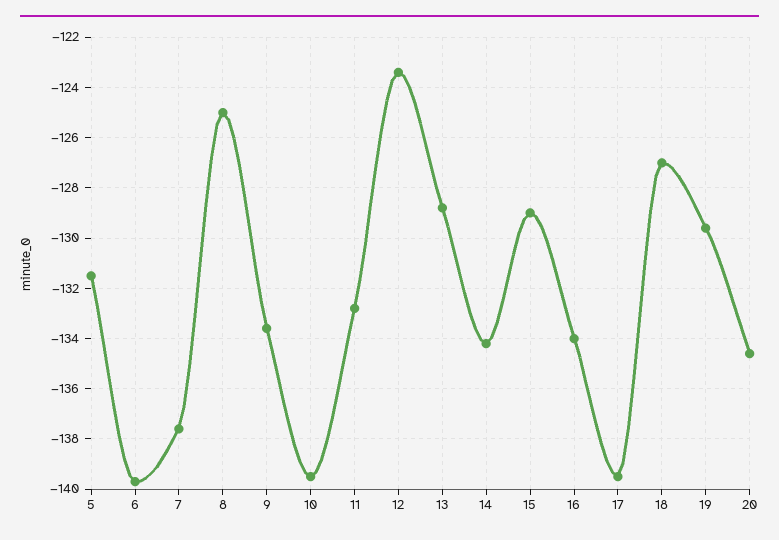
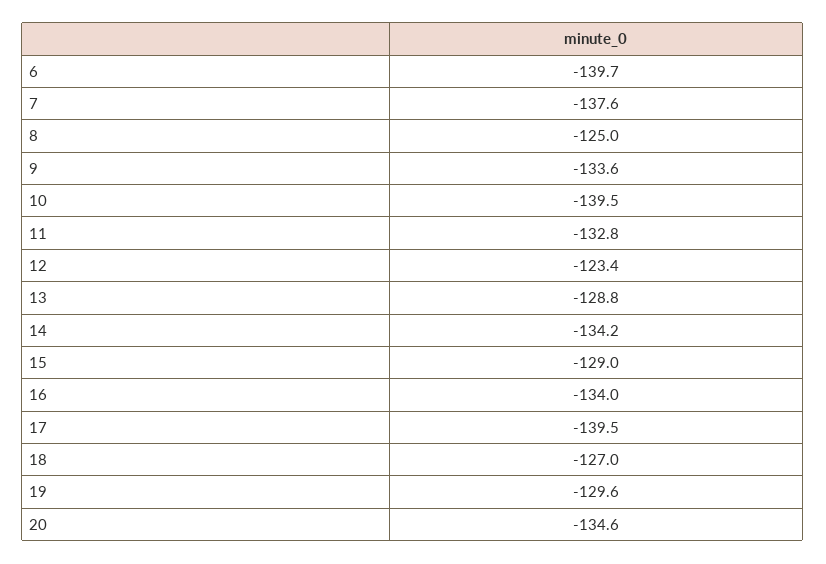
  {
-   "5": -131.5,
    "6": -139.7,
    "7": -137.6,
    "8": -125,
    "9": -133.6,
    "10": -139.5,
    "11": -132.8,
    "12": -123.4,
    "13": -128.8,
    "14": -134.2,
    "15": -129,
    "16": -134,
    "17": -139.5,
    "18": -127,
    "19": -129.6,
    "20": -134.6
  }

